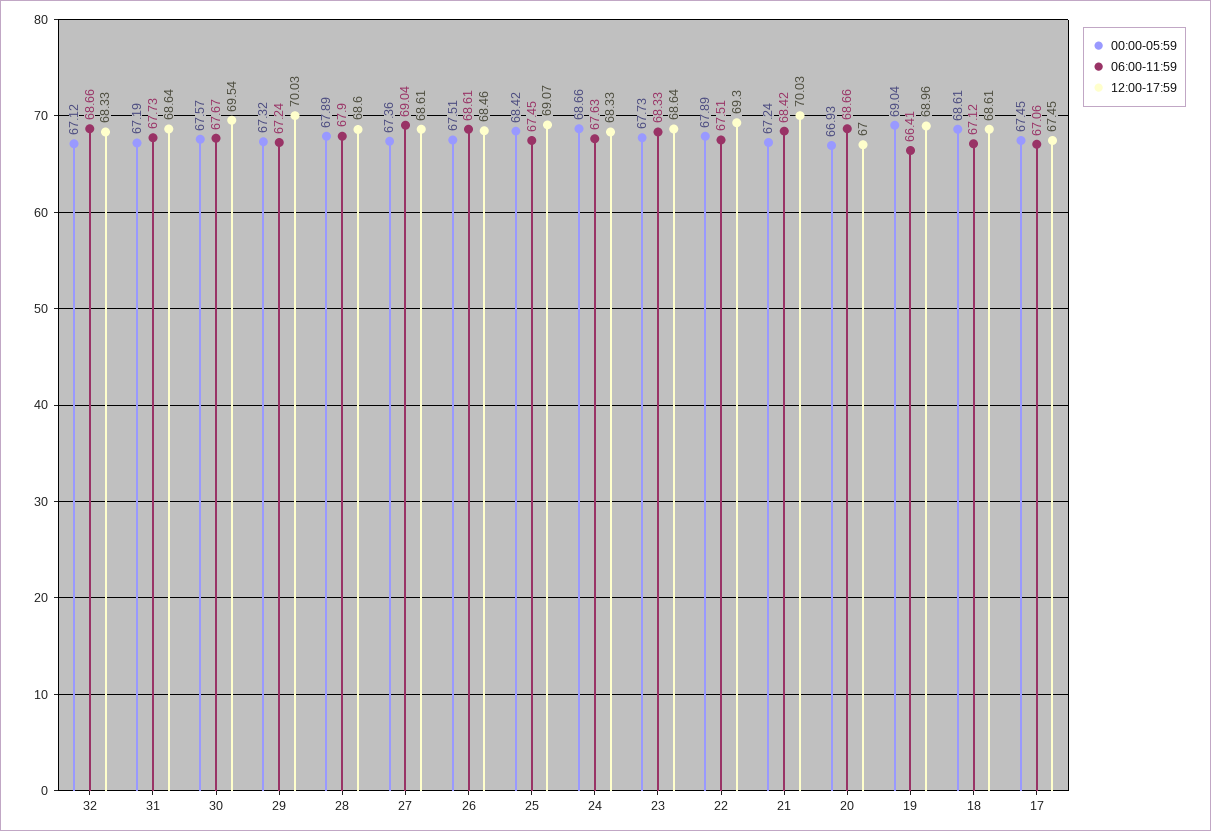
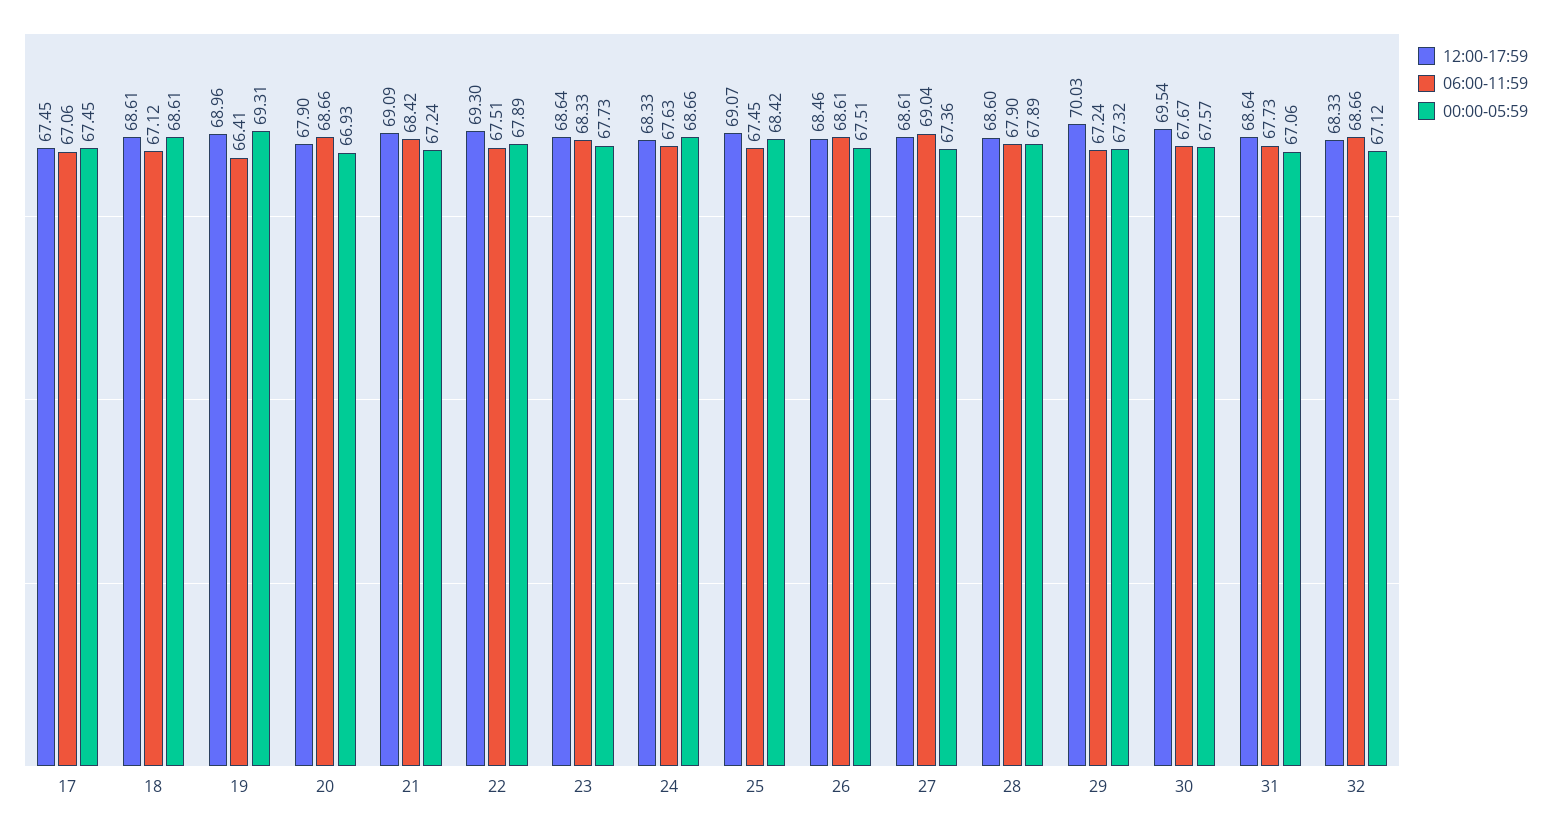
  {
    "00:00-05:59": {
      "32": 67.12,
-     "31": 67.19,
+     "31": 67.06,
      "30": 67.57,
      "29": 67.32,
      "28": 67.89,
      "27": 67.36,
      "26": 67.51,
      "25": 68.42,
      "24": 68.66,
      "23": 67.73,
      "22": 67.89,
      "21": 67.24,
      "20": 66.93,
-     "19": 69.04,
+     "19": 69.31,
      "18": 68.61,
      "17": 67.45
    },
    "06:00-11:59": {
      "32": 68.66,
      "31": 67.73,
      "30": 67.67,
      "29": 67.24,
      "28": 67.9,
      "27": 69.04,
      "26": 68.61,
      "25": 67.45,
      "24": 67.63,
      "23": 68.33,
      "22": 67.51,
      "21": 68.42,
      "20": 68.66,
      "19": 66.41,
      "18": 67.12,
      "17": 67.06
    },
    "12:00-17:59": {
      "32": 68.33,
      "31": 68.64,
      "30": 69.54,
      "29": 70.03,
      "28": 68.6,
      "27": 68.61,
      "26": 68.46,
      "25": 69.07,
      "24": 68.33,
      "23": 68.64,
      "22": 69.3,
-     "21": 70.03,
+     "21": 69.09,
-     "20": 67,
+     "20": 67.9,
      "19": 68.96,
      "18": 68.61,
      "17": 67.45
    }
  }

